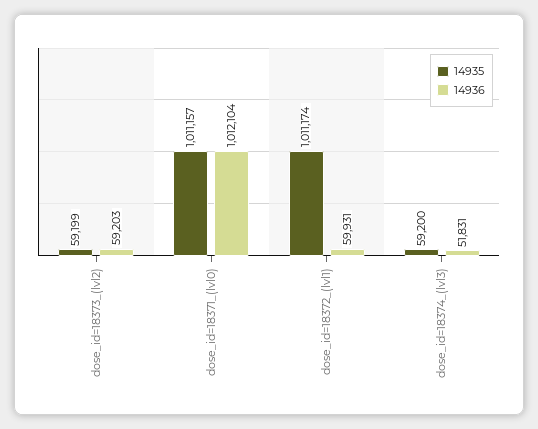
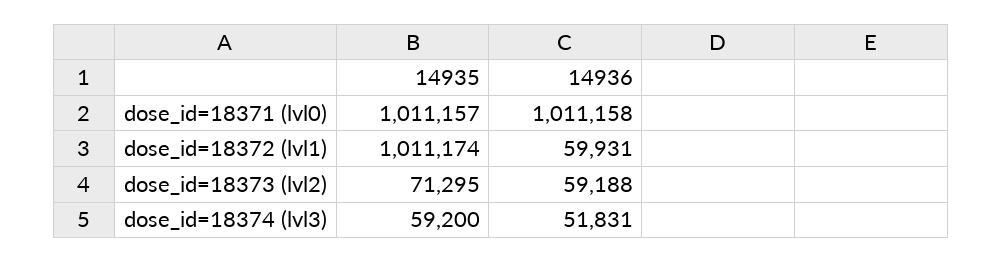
  {
    "14935": {
-     "dose_id=18373_(lvl2)": 59199,
+     "dose_id=18373_(lvl2)": 71295,
      "dose_id=18371_(lvl0)": 1011157,
      "dose_id=18372_(lvl1)": 1011174,
      "dose_id=18374_(lvl3)": 59200
    },
    "14936": {
-     "dose_id=18373_(lvl2)": 59203,
+     "dose_id=18373_(lvl2)": 59188,
-     "dose_id=18371_(lvl0)": 1012104,
+     "dose_id=18371_(lvl0)": 1011158,
      "dose_id=18372_(lvl1)": 59931,
      "dose_id=18374_(lvl3)": 51831
    }
  }

